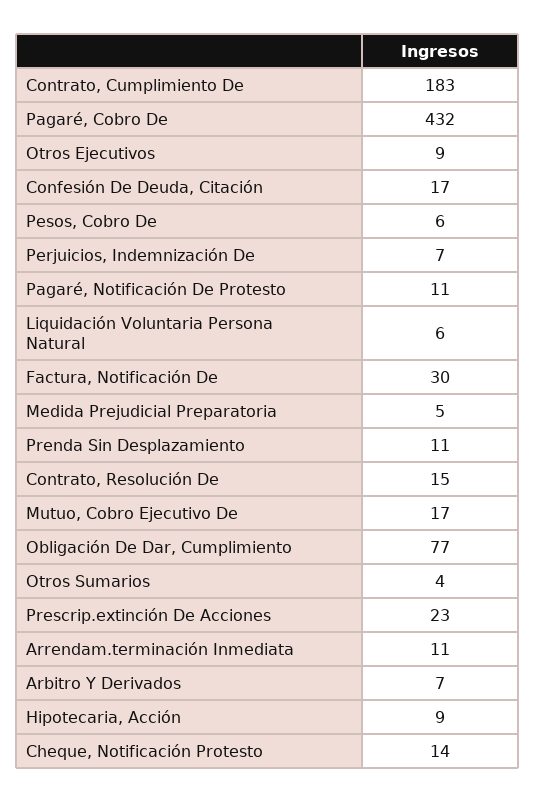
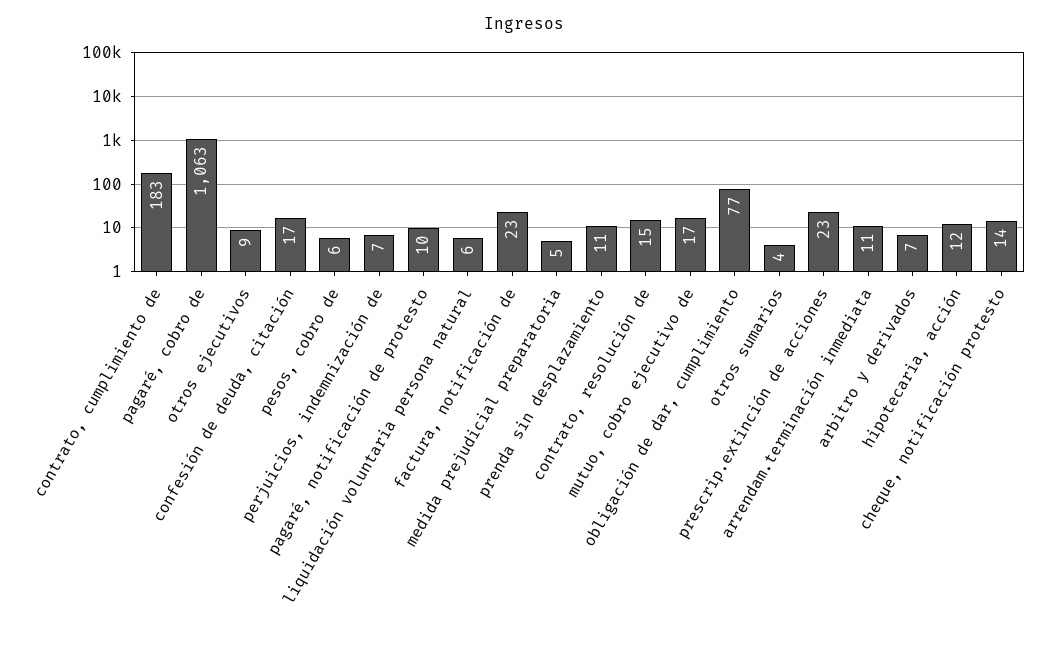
  {
    "Contrato, Cumplimiento De": 183,
-   "Pagaré, Cobro De": 432,
+   "Pagaré, Cobro De": 1063,
    "Otros Ejecutivos": 9,
    "Confesión De Deuda, Citación": 17,
    "Pesos, Cobro De": 6,
    "Perjuicios, Indemnización De": 7,
-   "Pagaré, Notificación De Protesto": 11,
+   "Pagaré, Notificación De Protesto": 10,
    "Liquidación Voluntaria Persona Natural": 6,
-   "Factura, Notificación De": 30,
+   "Factura, Notificación De": 23,
    "Medida Prejudicial Preparatoria": 5,
    "Prenda Sin Desplazamiento": 11,
    "Contrato, Resolución De": 15,
    "Mutuo, Cobro Ejecutivo De": 17,
    "Obligación De Dar, Cumplimiento": 77,
    "Otros Sumarios": 4,
    "Prescrip.extinción De Acciones": 23,
    "Arrendam.terminación Inmediata": 11,
    "Arbitro Y Derivados": 7,
-   "Hipotecaria, Acción": 9,
+   "Hipotecaria, Acción": 12,
    "Cheque, Notificación Protesto": 14
  }

